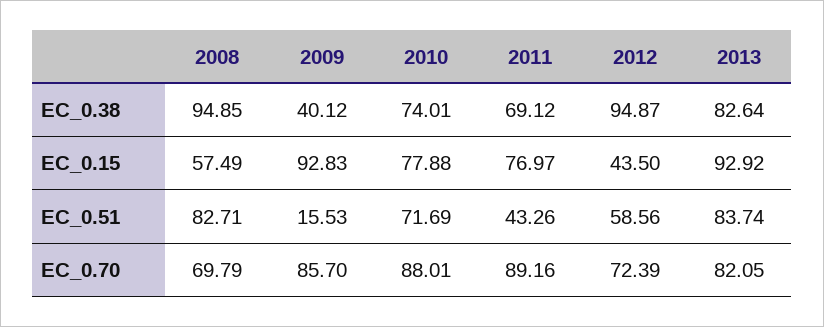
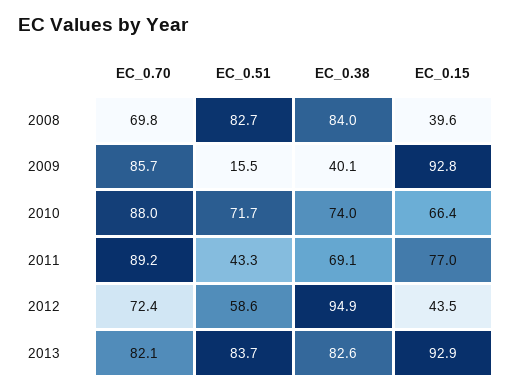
  {
    "2008": {
-     "EC_0.38": 94.85,
+     "EC_0.38": 84,
-     "EC_0.15": 57.49,
+     "EC_0.15": 39.6,
      "EC_0.51": 82.71,
      "EC_0.70": 69.79
    },
    "2009": {
      "EC_0.38": 40.12,
      "EC_0.15": 92.83,
      "EC_0.51": 15.53,
      "EC_0.70": 85.7
    },
    "2010": {
      "EC_0.38": 74.01,
-     "EC_0.15": 77.88,
+     "EC_0.15": 66.4,
      "EC_0.51": 71.69,
      "EC_0.70": 88.01
    },
    "2011": {
      "EC_0.38": 69.12,
      "EC_0.15": 76.97,
      "EC_0.51": 43.26,
      "EC_0.70": 89.16
    },
    "2012": {
      "EC_0.38": 94.87,
      "EC_0.15": 43.5,
      "EC_0.51": 58.56,
      "EC_0.70": 72.39
    },
    "2013": {
      "EC_0.38": 82.64,
      "EC_0.15": 92.92,
      "EC_0.51": 83.74,
      "EC_0.70": 82.05
    }
  }

